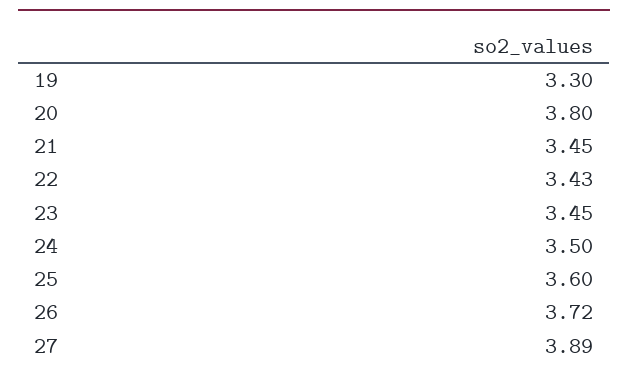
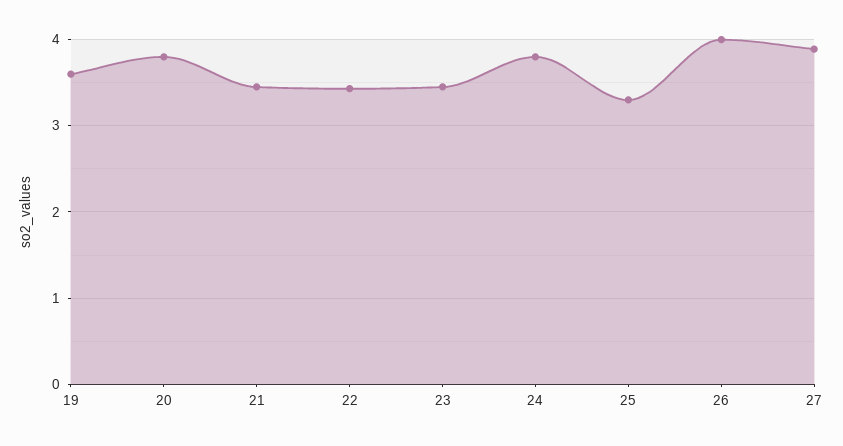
  {
-   "19": 3.3,
+   "19": 3.6,
    "20": 3.8,
    "21": 3.45,
    "22": 3.43,
    "23": 3.45,
-   "24": 3.5,
+   "24": 3.8,
-   "25": 3.6,
+   "25": 3.3,
-   "26": 3.72,
+   "26": 4,
    "27": 3.89
  }

